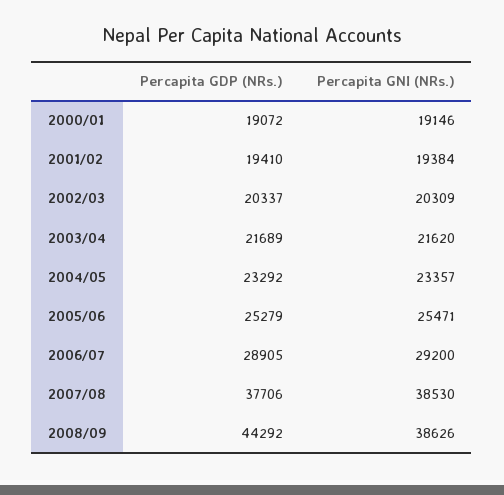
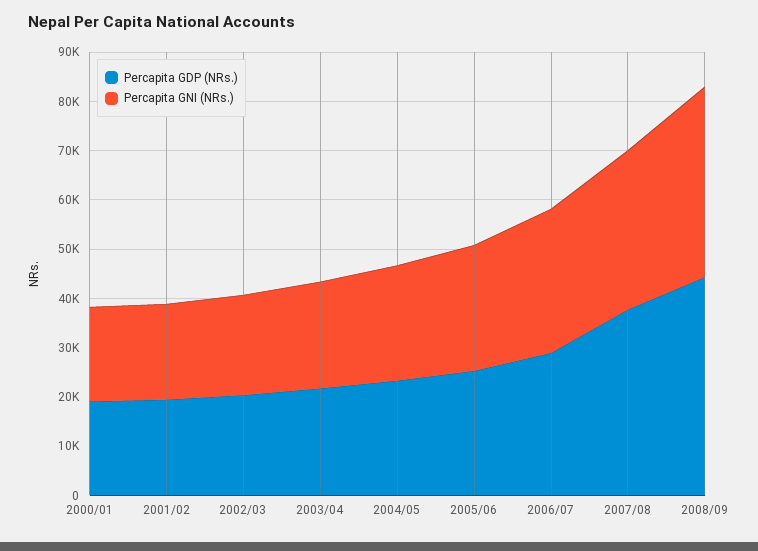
  {
    "Percapita GDP (NRs.)": {
      "2000/01": 19072,
      "2001/02": 19410,
      "2002/03": 20337,
      "2003/04": 21689,
      "2004/05": 23292,
      "2005/06": 25279,
      "2006/07": 28905,
      "2007/08": 37706,
      "2008/09": 44292
    },
    "Percapita GNI (NRs.)": {
      "2000/01": 19146,
      "2001/02": 19384,
      "2002/03": 20309,
      "2003/04": 21620,
      "2004/05": 23357,
      "2005/06": 25471,
      "2006/07": 29200,
-     "2007/08": 38530,
+     "2007/08": 32000,
      "2008/09": 38626
    }
  }

